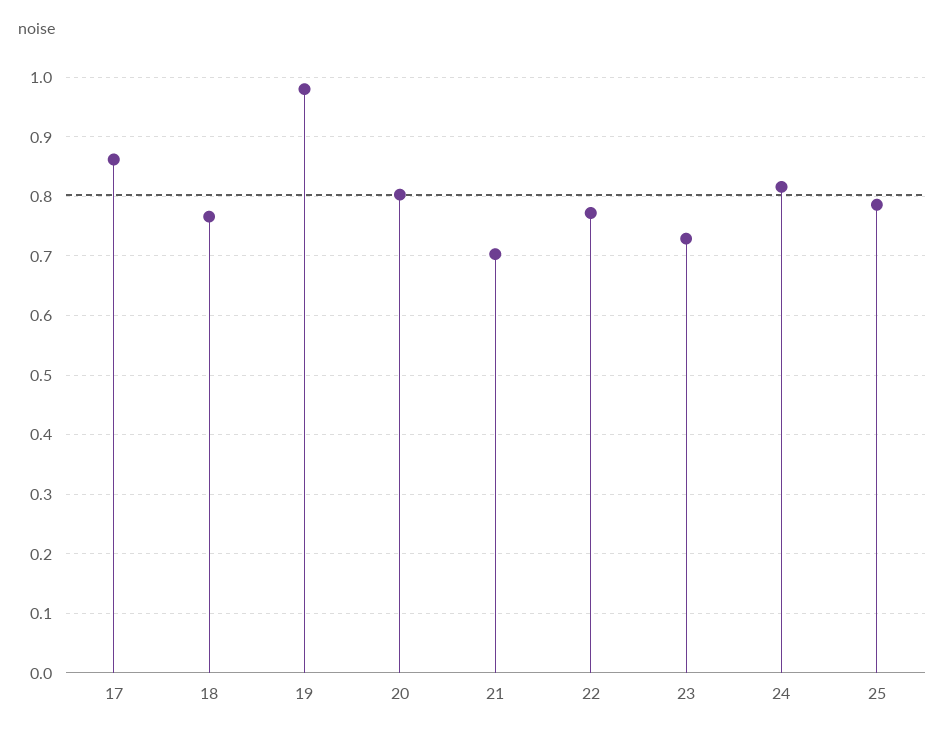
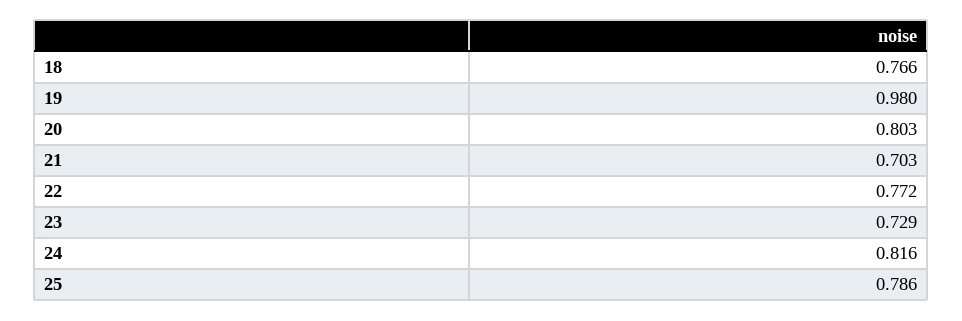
  {
-   "17": 0.86,
    "18": 0.766,
    "19": 0.98,
    "20": 0.803,
    "21": 0.703,
    "22": 0.772,
    "23": 0.729,
    "24": 0.816,
    "25": 0.786
  }

